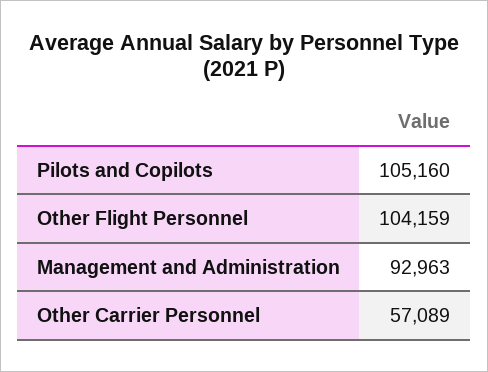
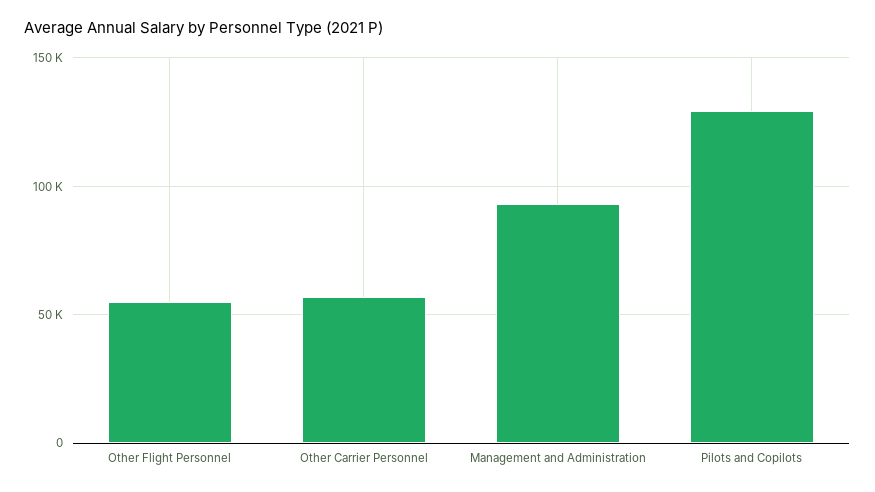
  {
-   "Pilots and Copilots": 105160,
+   "Pilots and Copilots": 130000,
-   "Other Flight Personnel": 104159,
+   "Other Flight Personnel": 55000,
    "Management and Administration": 92963,
    "Other Carrier Personnel": 57089
  }

